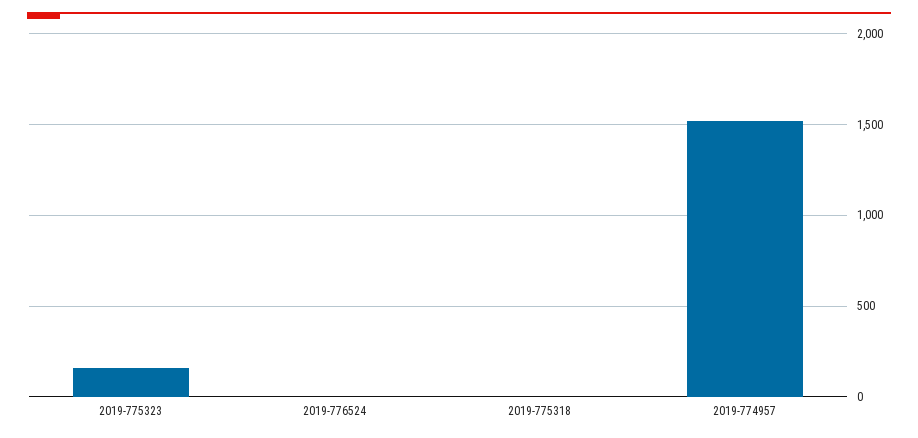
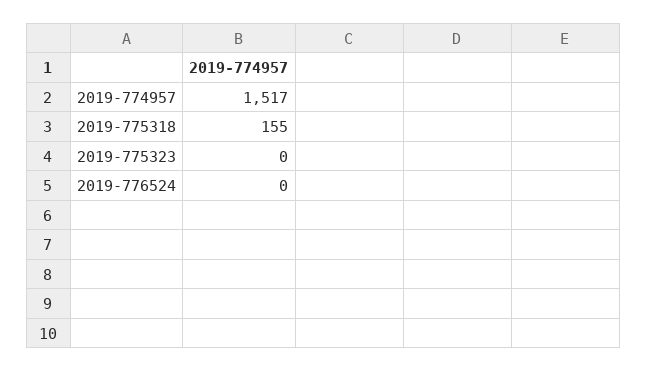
  {
-   "2019-775323": 150,
+   "2019-775323": 0,
    "2019-776524": 0,
-   "2019-775318": 0,
+   "2019-775318": 155,
    "2019-774957": 1517
  }

